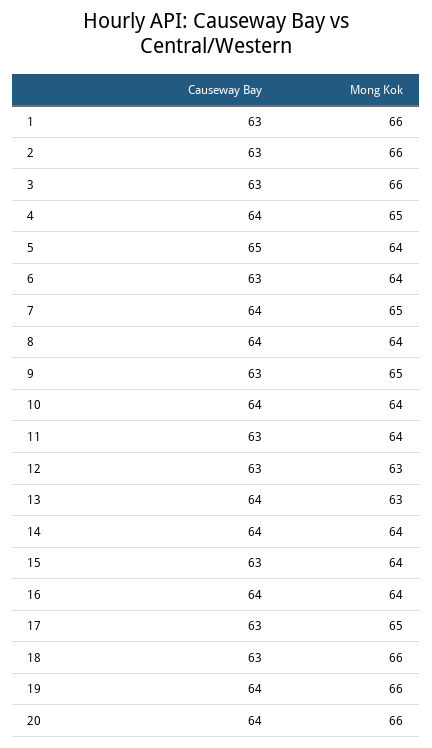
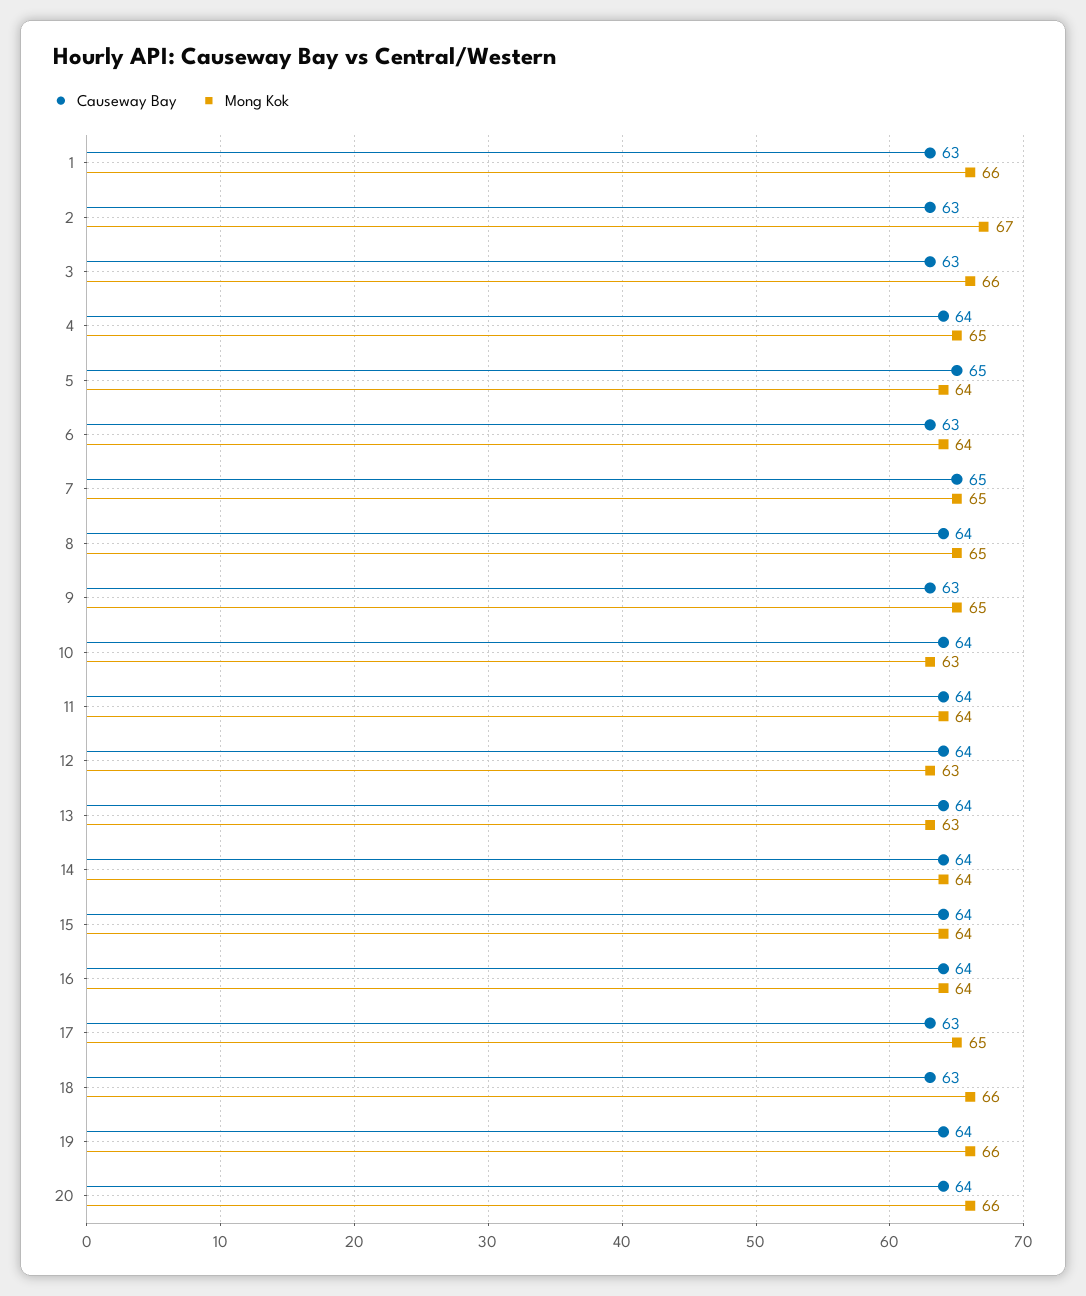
  {
    "Causeway Bay": {
      "1": 63,
      "2": 63,
      "3": 63,
      "4": 64,
      "5": 65,
      "6": 63,
-     "7": 64,
+     "7": 65,
      "8": 64,
      "9": 63,
      "10": 64,
-     "11": 63,
+     "11": 64,
-     "12": 63,
+     "12": 64,
      "13": 64,
      "14": 64,
-     "15": 63,
+     "15": 64,
      "16": 64,
      "17": 63,
      "18": 63,
      "19": 64,
      "20": 64
    },
    "Mong Kok": {
      "1": 66,
-     "2": 66,
+     "2": 67,
      "3": 66,
      "4": 65,
      "5": 64,
      "6": 64,
      "7": 65,
-     "8": 64,
+     "8": 65,
      "9": 65,
-     "10": 64,
+     "10": 63,
      "11": 64,
      "12": 63,
      "13": 63,
      "14": 64,
      "15": 64,
      "16": 64,
      "17": 65,
      "18": 66,
      "19": 66,
      "20": 66
    }
  }

